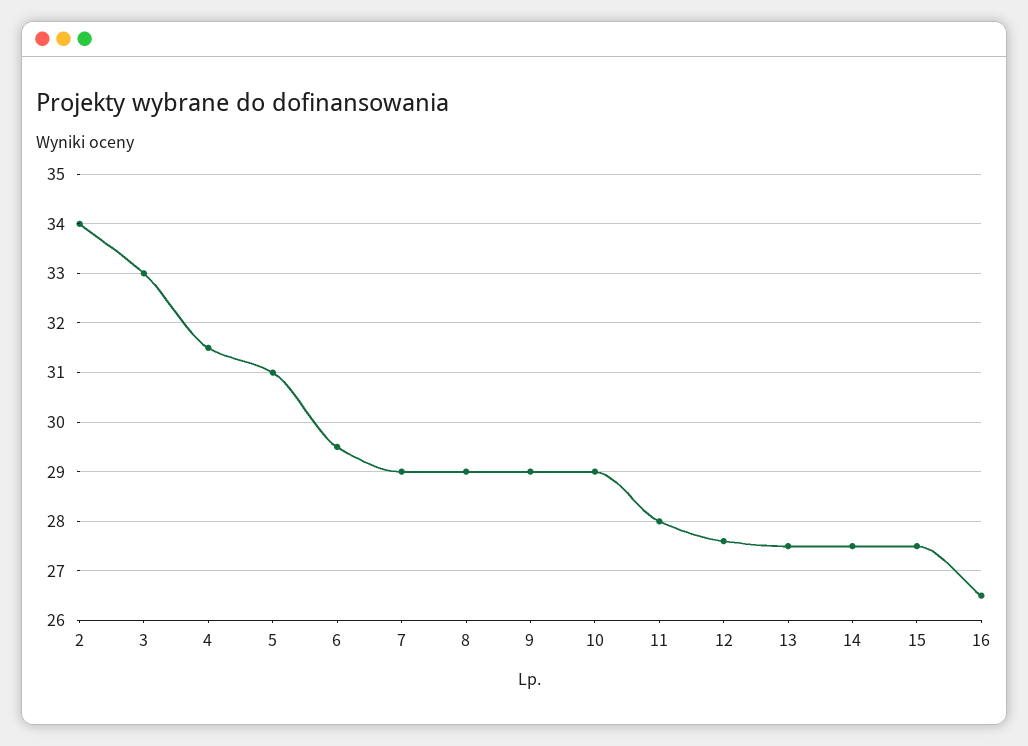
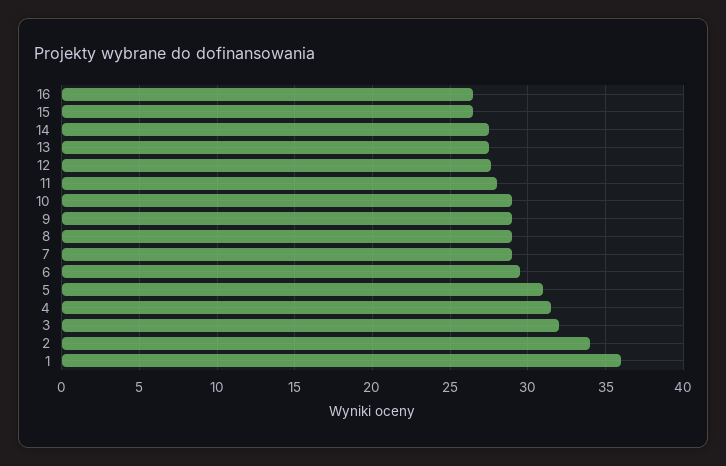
  {
    "2": 34,
-   "3": 33,
+   "3": 32,
    "4": 31.5,
    "5": 31,
    "6": 29.5,
    "7": 29,
    "8": 29,
    "9": 29,
    "10": 29,
    "11": 28,
    "12": 27.5,
    "13": 27.5,
    "14": 27.5,
-   "15": 27.5,
+   "15": 26.5,
-   "16": 26.5
+   "16": 26.5,
+   "1": 36
  }

